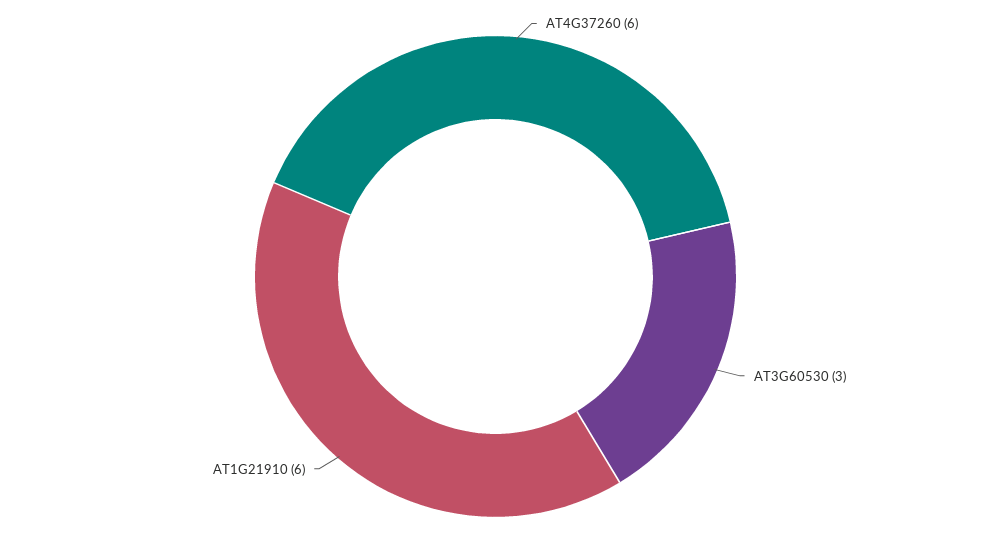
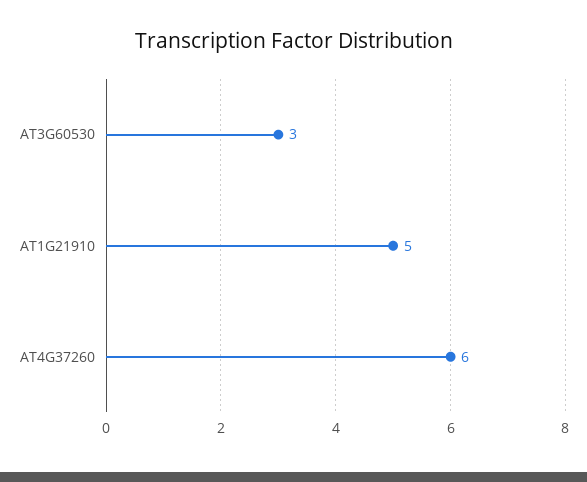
  {
    "AT4G37260": 6,
    "AT3G60530": 3,
-   "AT1G21910": 6
+   "AT1G21910": 5
  }

